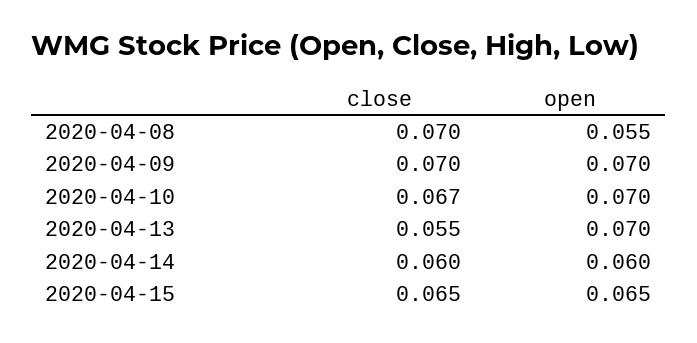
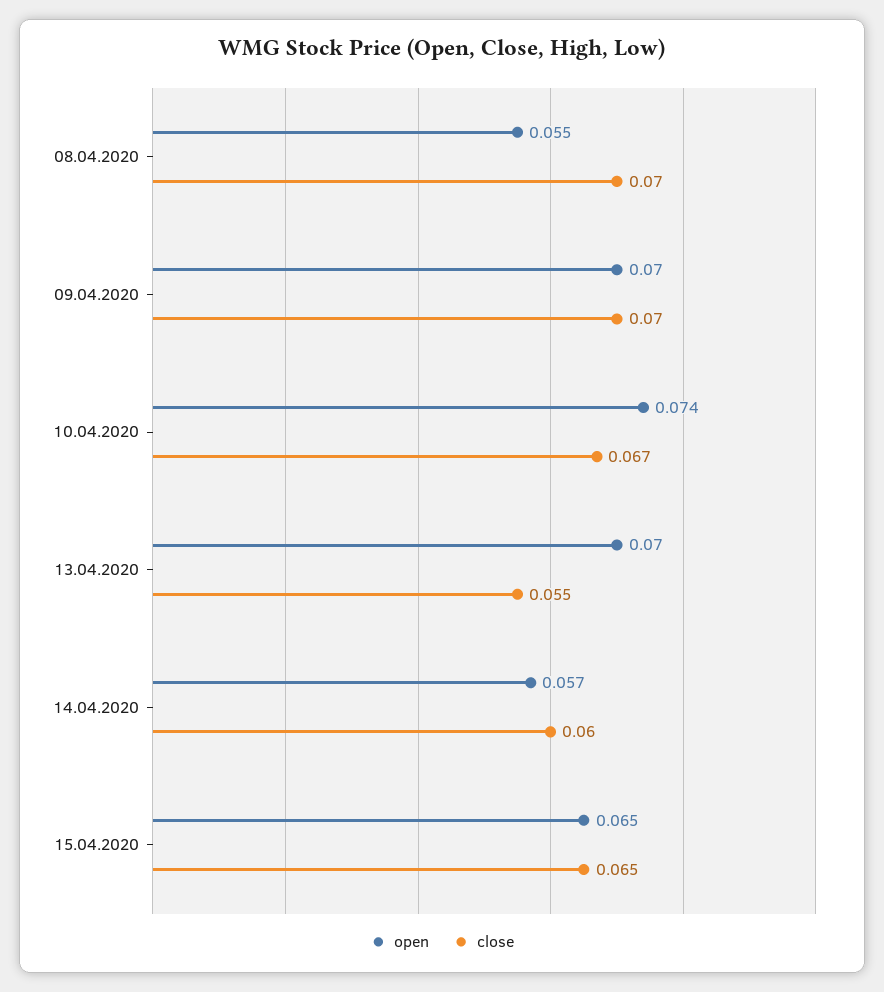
  {
    "close": {
      "2020-04-08": 0.07,
      "2020-04-09": 0.07,
      "2020-04-10": 0.067,
      "2020-04-13": 0.055,
      "2020-04-14": 0.06,
      "2020-04-15": 0.065
    },
    "open": {
      "2020-04-08": 0.055,
      "2020-04-09": 0.07,
-     "2020-04-10": 0.07,
+     "2020-04-10": 0.074,
      "2020-04-13": 0.07,
-     "2020-04-14": 0.06,
+     "2020-04-14": 0.057,
      "2020-04-15": 0.065
    }
  }

